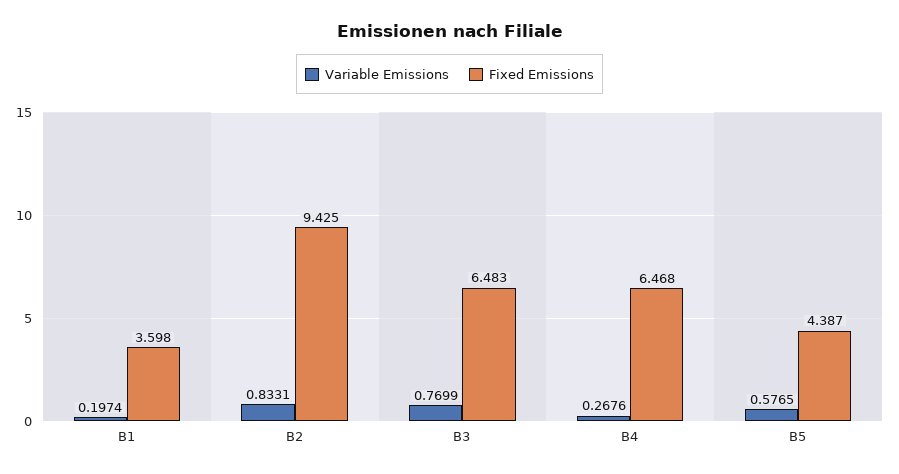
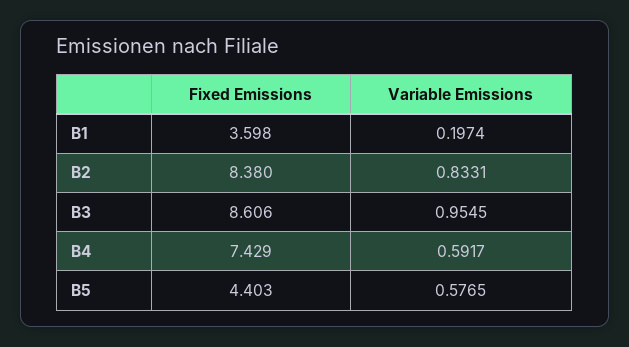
  {
    "Variable Emissions": {
      "B1": 0.1974,
      "B2": 0.8331,
-     "B3": 0.7699,
+     "B3": 0.9545,
-     "B4": 0.2676,
+     "B4": 0.5917,
      "B5": 0.5765
    },
    "Fixed Emissions": {
      "B1": 3.598,
-     "B2": 9.425,
+     "B2": 8.38,
-     "B3": 6.483,
+     "B3": 8.606,
-     "B4": 6.468,
+     "B4": 7.429,
-     "B5": 4.387
+     "B5": 4.403
    }
  }

